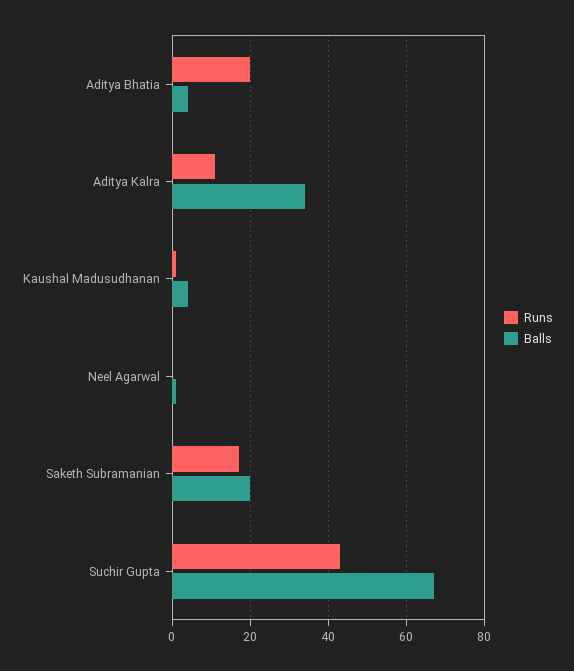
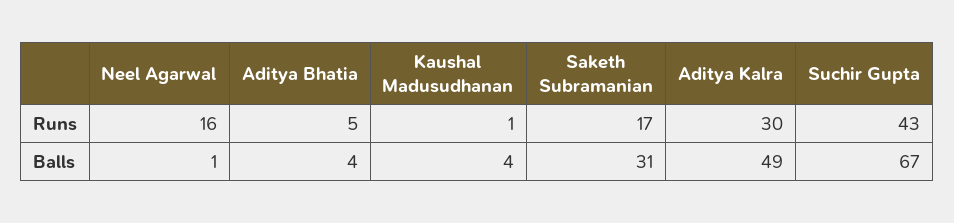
  {
    "Runs": {
-     "Aditya Bhatia": 20,
+     "Aditya Bhatia": 5,
-     "Aditya Kalra": 10,
+     "Aditya Kalra": 30,
      "Kaushal Madusudhanan": 1,
-     "Neel Agarwal": 0,
+     "Neel Agarwal": 16,
      "Saketh Subramanian": 17,
      "Suchir Gupta": 43
    },
    "Balls": {
      "Aditya Bhatia": 4,
-     "Aditya Kalra": 35,
+     "Aditya Kalra": 49,
      "Kaushal Madusudhanan": 4,
      "Neel Agarwal": 1,
-     "Saketh Subramanian": 20,
+     "Saketh Subramanian": 31,
      "Suchir Gupta": 67
    }
  }

